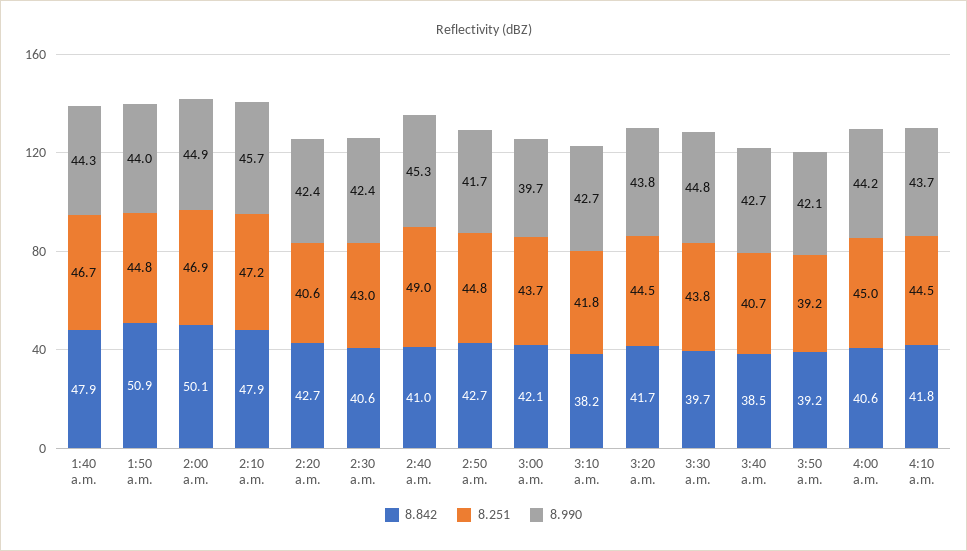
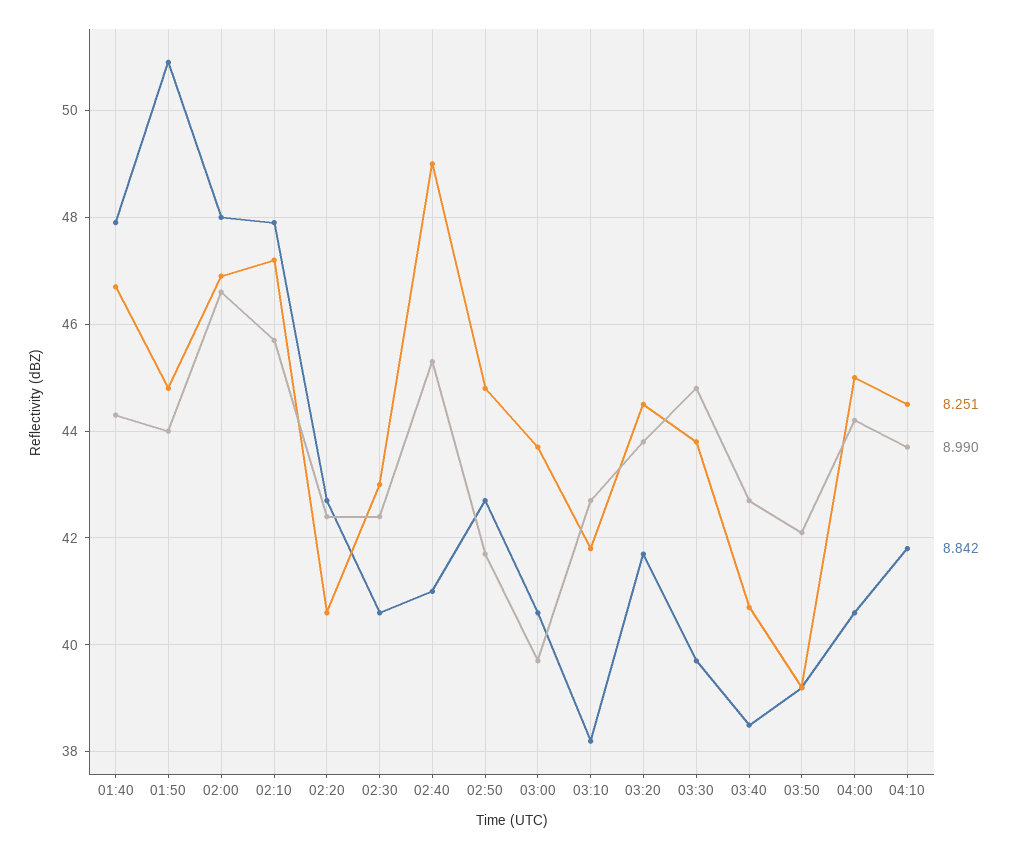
  {
    "8.842": {
      "1:40 a.m.": 47.9,
      "1:50 a.m.": 50.9,
-     "2:00 a.m.": 50.1,
+     "2:00 a.m.": 48,
      "2:10 a.m.": 47.9,
      "2:20 a.m.": 42.7,
      "2:30 a.m.": 40.6,
      "2:40 a.m.": 41,
      "2:50 a.m.": 42.7,
-     "3:00 a.m.": 42.1,
+     "3:00 a.m.": 40.5,
      "3:10 a.m.": 38.2,
      "3:20 a.m.": 41.7,
      "3:30 a.m.": 39.7,
      "3:40 a.m.": 38.5,
      "3:50 a.m.": 39.2,
      "4:00 a.m.": 40.6,
      "4:10 a.m.": 41.8
    },
    "8.251": {
      "1:40 a.m.": 46.7,
      "1:50 a.m.": 44.8,
      "2:00 a.m.": 46.9,
      "2:10 a.m.": 47.2,
      "2:20 a.m.": 40.6,
      "2:30 a.m.": 43,
      "2:40 a.m.": 49,
      "2:50 a.m.": 44.8,
      "3:00 a.m.": 43.7,
      "3:10 a.m.": 41.8,
      "3:20 a.m.": 44.5,
      "3:30 a.m.": 43.8,
      "3:40 a.m.": 40.7,
      "3:50 a.m.": 39.2,
      "4:00 a.m.": 45,
      "4:10 a.m.": 44.5
    },
    "8.990": {
      "1:40 a.m.": 44.3,
      "1:50 a.m.": 44,
-     "2:00 a.m.": 44.9,
+     "2:00 a.m.": 46.5,
      "2:10 a.m.": 45.7,
      "2:20 a.m.": 42.4,
      "2:30 a.m.": 42.4,
      "2:40 a.m.": 45.3,
      "2:50 a.m.": 41.7,
      "3:00 a.m.": 39.7,
      "3:10 a.m.": 42.7,
      "3:20 a.m.": 43.8,
      "3:30 a.m.": 44.8,
      "3:40 a.m.": 42.7,
      "3:50 a.m.": 42.1,
      "4:00 a.m.": 44.2,
      "4:10 a.m.": 43.7
    }
  }

